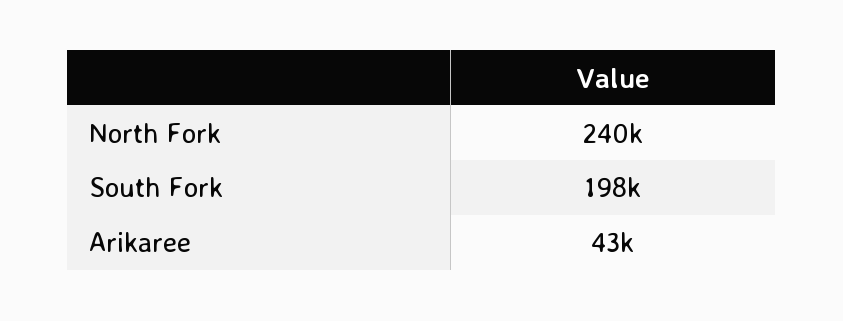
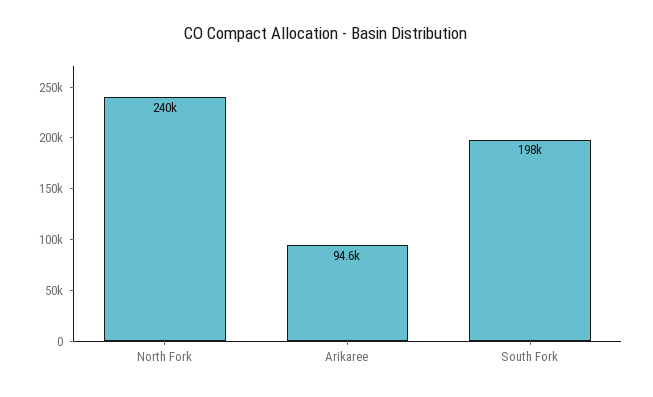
  {
    "North Fork": 240000,
    "South Fork": 198000,
-   "Arikaree": 43000
+   "Arikaree": 94600
  }

